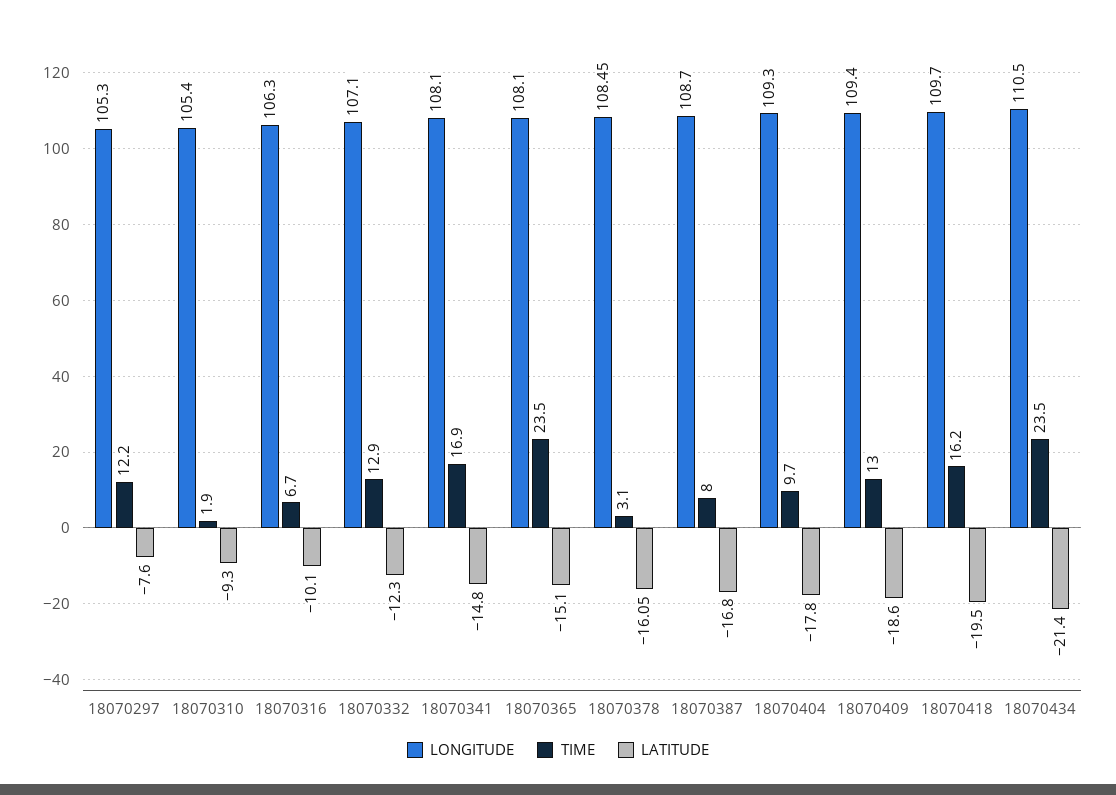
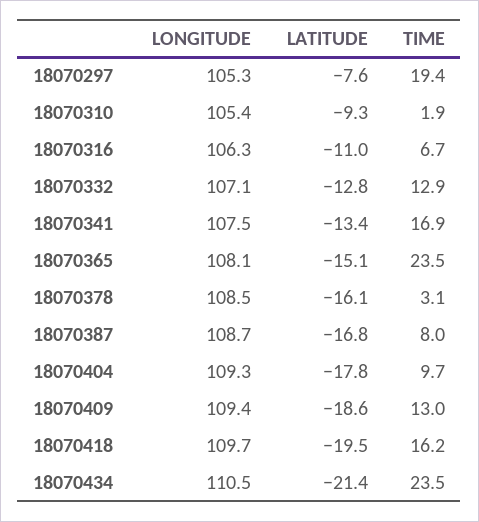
  {
    "LONGITUDE": {
      "18070297": 105.3,
      "18070310": 105.4,
      "18070316": 106.3,
      "18070332": 107.1,
-     "18070341": 108.1,
+     "18070341": 107.5,
      "18070365": 108.1,
      "18070378": 108.45,
      "18070387": 108.7,
      "18070404": 109.3,
      "18070409": 109.4,
      "18070418": 109.7,
      "18070434": 110.5
    },
    "TIME": {
-     "18070297": 12.2,
+     "18070297": 19.4,
      "18070310": 1.9,
      "18070316": 6.7,
      "18070332": 12.9,
      "18070341": 16.9,
      "18070365": 23.5,
      "18070378": 3.1,
      "18070387": 8,
      "18070404": 9.7,
      "18070409": 13,
      "18070418": 16.2,
      "18070434": 23.5
    },
    "LATITUDE": {
      "18070297": -7.6,
      "18070310": -9.3,
-     "18070316": -10.1,
+     "18070316": -11,
-     "18070332": -12.3,
+     "18070332": -12.8,
-     "18070341": -14.8,
+     "18070341": -13.4,
      "18070365": -15.1,
      "18070378": -16.05,
      "18070387": -16.8,
      "18070404": -17.8,
      "18070409": -18.6,
      "18070418": -19.5,
      "18070434": -21.4
    }
  }

